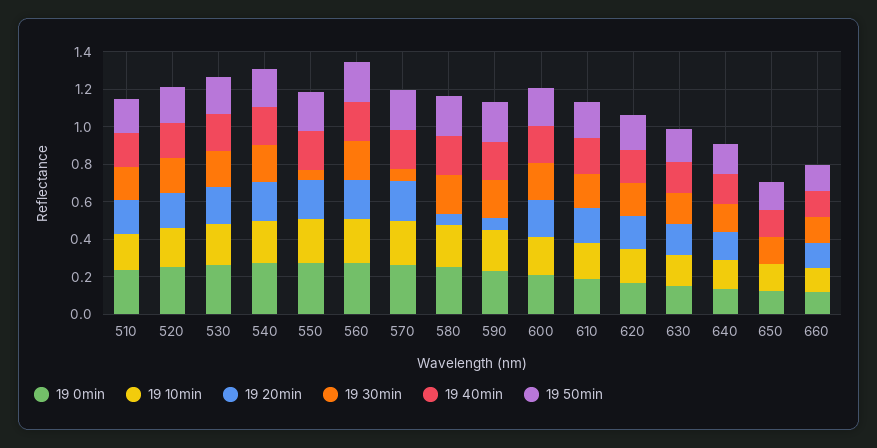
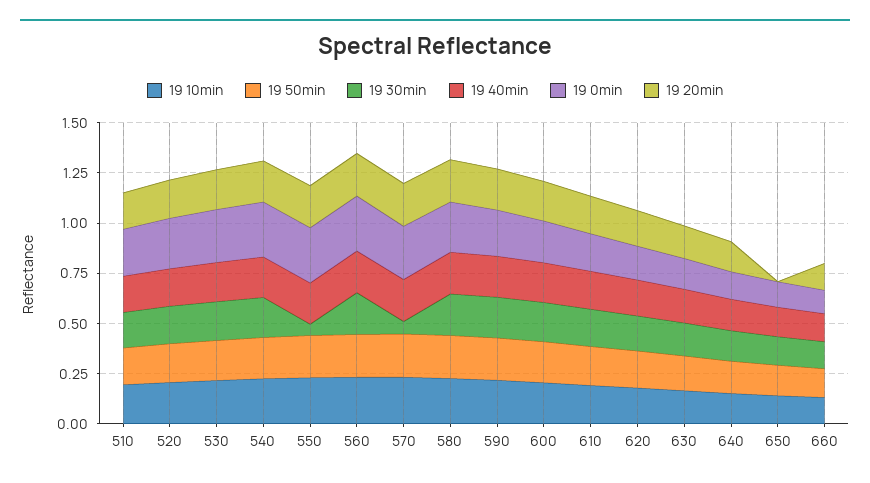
  {
    "19 0min": {
      "510": 0.25,
      "520": 0.25,
      "530": 0.25,
      "540": 0.25,
      "550": 0.3,
      "560": 0.25,
      "570": 0.25,
      "580": 0.25,
      "590": 0.25,
      "600": 0.2,
      "610": 0.2,
      "620": 0.15,
      "630": 0.15,
      "640": 0.15,
      "650": 0.15,
      "660": 0.1
    },
    "19 10min": {
      "510": 0.2,
      "520": 0.2,
      "530": 0.2,
      "540": 0.2,
      "550": 0.25,
      "560": 0.25,
      "570": 0.25,
      "580": 0.25,
      "590": 0.2,
      "600": 0.2,
      "610": 0.2,
      "620": 0.2,
      "630": 0.15,
      "640": 0.15,
      "650": 0.15,
      "660": 0.15
    },
    "19 20min": {
      "510": 0.2,
      "520": 0.2,
      "530": 0.2,
      "540": 0.2,
      "550": 0.2,
      "560": 0.2,
      "570": 0.2,
-     "580": 0.05,
+     "580": 0.2,
-     "590": 0.05,
+     "590": 0.2,
      "600": 0.2,
      "610": 0.2,
      "620": 0.2,
      "630": 0.15,
      "640": 0.15,
      "650": 0,
      "660": 0.15
    },
    "19 30min": {
      "510": 0.2,
      "520": 0.2,
      "530": 0.2,
      "540": 0.2,
      "550": 0.05,
      "560": 0.2,
      "570": 0.05,
      "580": 0.2,
      "590": 0.2,
      "600": 0.2,
      "610": 0.2,
      "620": 0.2,
      "630": 0.15,
      "640": 0.15,
      "650": 0.15,
      "660": 0.15
    },
    "19 40min": {
      "510": 0.2,
      "520": 0.2,
      "530": 0.2,
      "540": 0.2,
      "550": 0.2,
      "560": 0.2,
      "570": 0.2,
      "580": 0.2,
      "590": 0.2,
      "600": 0.2,
      "610": 0.2,
      "620": 0.2,
      "630": 0.15,
      "640": 0.15,
      "650": 0.15,
      "660": 0.15
    },
    "19 50min": {
      "510": 0.2,
      "520": 0.2,
      "530": 0.2,
      "540": 0.2,
      "550": 0.2,
      "560": 0.2,
      "570": 0.2,
      "580": 0.2,
      "590": 0.2,
      "600": 0.2,
      "610": 0.2,
      "620": 0.2,
      "630": 0.15,
      "640": 0.15,
      "650": 0.15,
      "660": 0.15
    }
  }

